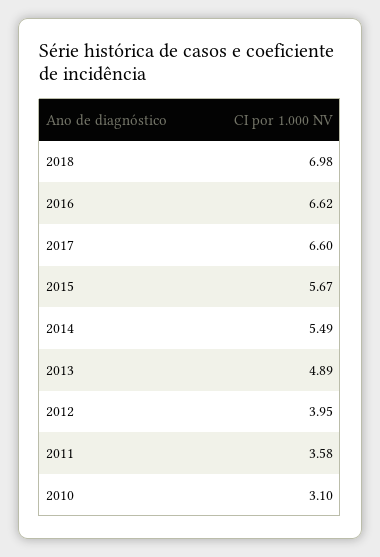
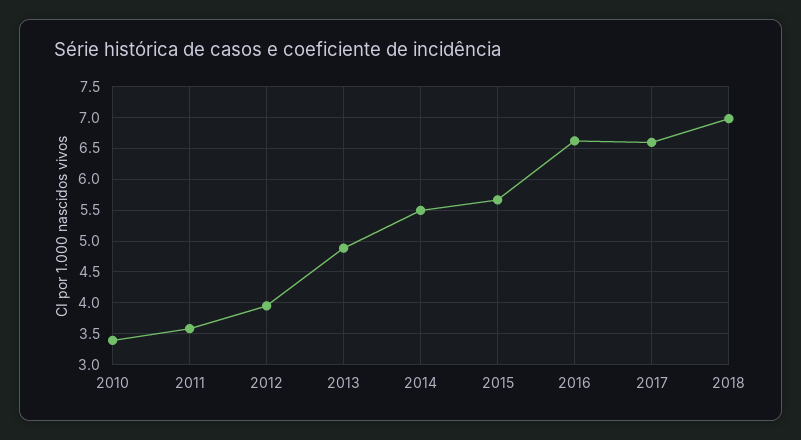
  {
    "2018": 6.98,
    "2016": 6.62,
    "2017": 6.6,
    "2015": 5.67,
    "2014": 5.49,
    "2013": 4.89,
    "2012": 3.95,
    "2011": 3.58,
-   "2010": 3.1
+   "2010": 3.4
  }

